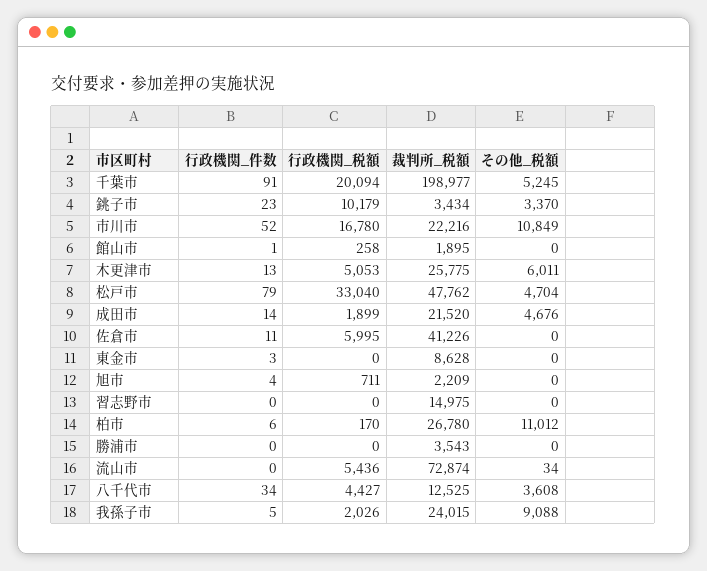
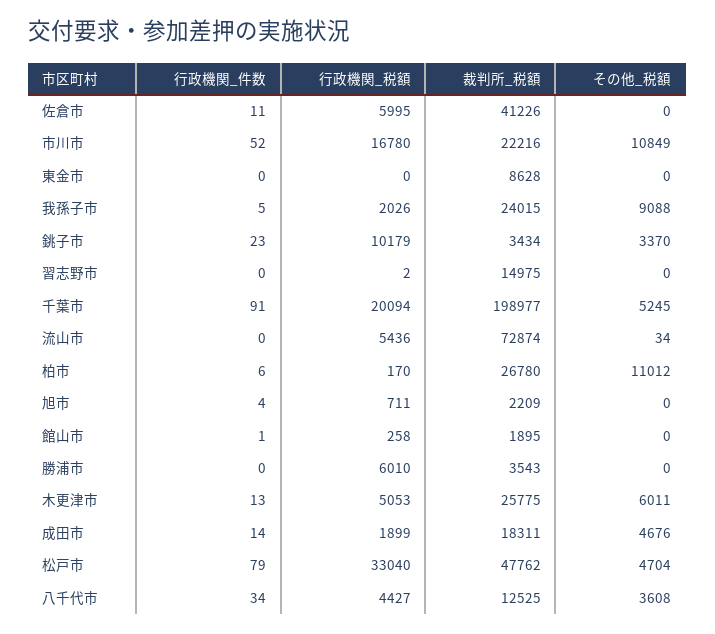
  {
    "行政機関_件数": {
      "千葉市": 91,
      "銚子市": 23,
      "市川市": 52,
      "館山市": 1,
      "木更津市": 13,
      "松戸市": 79,
      "成田市": 14,
      "佐倉市": 11,
-     "東金市": 3,
+     "東金市": 0,
      "旭市": 4,
      "習志野市": 0,
      "柏市": 6,
      "勝浦市": 0,
      "流山市": 0,
      "八千代市": 34,
      "我孫子市": 5
    },
    "行政機関_税額": {
      "千葉市": 20094,
      "銚子市": 10179,
      "市川市": 16780,
      "館山市": 258,
      "木更津市": 5053,
      "松戸市": 33040,
      "成田市": 1899,
      "佐倉市": 5995,
      "東金市": 0,
      "旭市": 711,
-     "習志野市": 0,
+     "習志野市": 2,
      "柏市": 170,
-     "勝浦市": 0,
+     "勝浦市": 6010,
      "流山市": 5436,
      "八千代市": 4427,
      "我孫子市": 2026
    },
    "裁判所_税額": {
      "千葉市": 198977,
      "銚子市": 3434,
      "市川市": 22216,
      "館山市": 1895,
      "木更津市": 25775,
      "松戸市": 47762,
-     "成田市": 21520,
+     "成田市": 18311,
      "佐倉市": 41226,
      "東金市": 8628,
      "旭市": 2209,
      "習志野市": 14975,
      "柏市": 26780,
      "勝浦市": 3543,
      "流山市": 72874,
      "八千代市": 12525,
      "我孫子市": 24015
    },
    "その他_税額": {
      "千葉市": 5245,
      "銚子市": 3370,
      "市川市": 10849,
      "館山市": 0,
      "木更津市": 6011,
      "松戸市": 4704,
      "成田市": 4676,
      "佐倉市": 0,
      "東金市": 0,
      "旭市": 0,
      "習志野市": 0,
      "柏市": 11012,
      "勝浦市": 0,
      "流山市": 34,
      "八千代市": 3608,
      "我孫子市": 9088
    }
  }

